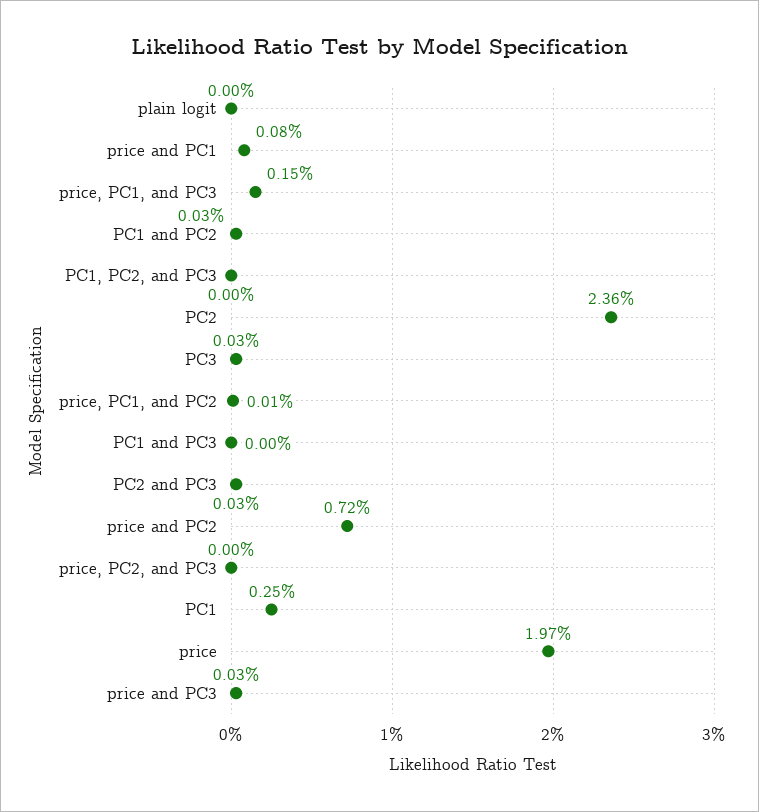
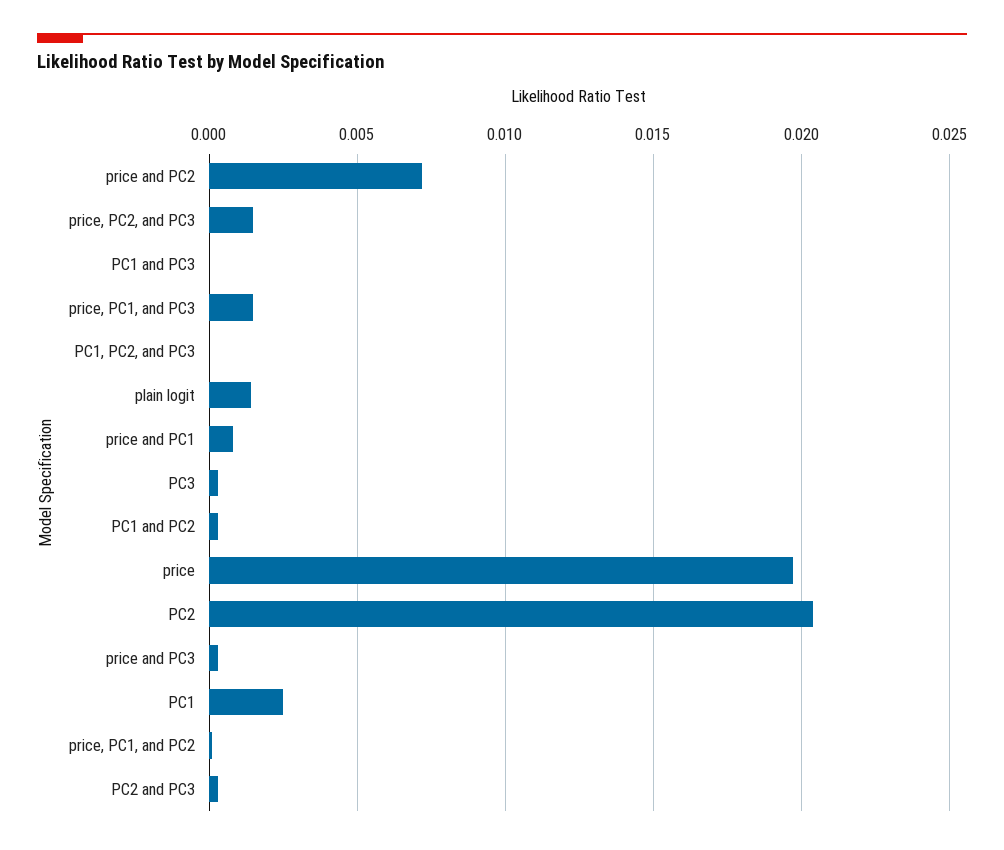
  {
-   "plain logit": 0,
+   "plain logit": 0.0015,
    "price and PC1": 0.0008,
    "price, PC1, and PC3": 0.0015,
    "PC1 and PC2": 0.0003,
    "PC1, PC2, and PC3": 0,
-   "PC2": 0.0236,
+   "PC2": 0.0205,
    "PC3": 0.0003,
    "price, PC1, and PC2": 0.0001,
    "PC1 and PC3": 0,
    "PC2 and PC3": 0.0003,
    "price and PC2": 0.0072,
-   "price, PC2, and PC3": 0,
+   "price, PC2, and PC3": 0.0015,
    "PC1": 0.0025,
    "price": 0.0197,
    "price and PC3": 0.0003
  }

